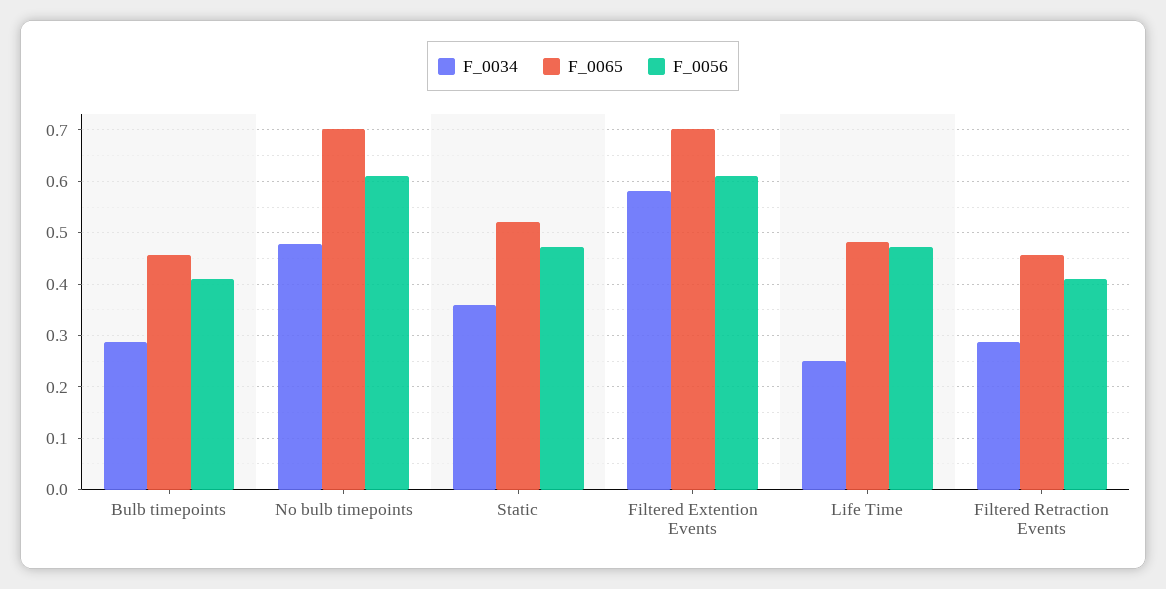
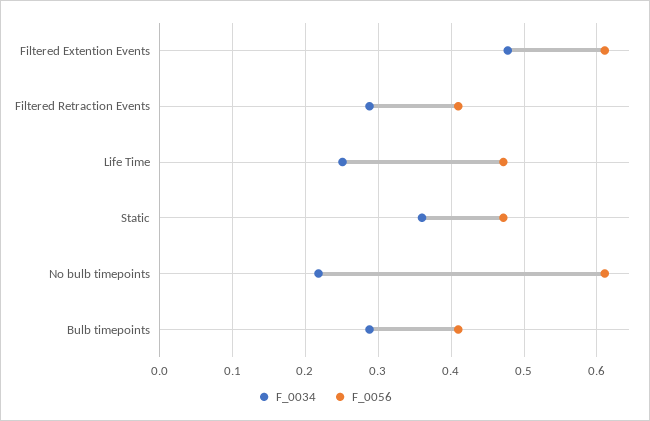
  {
    "F_0034": {
      "Bulb timepoints": 0.29,
-     "No bulb timepoints": 0.48,
+     "No bulb timepoints": 0.22,
      "Static": 0.36,
-     "Filtered Extention Events": 0.58,
+     "Filtered Extention Events": 0.48,
      "Life Time": 0.25,
      "Filtered Retraction Events": 0.29
    },
-   "F_0065": {
-     "Bulb timepoints": 0.46,
-     "No bulb timepoints": 0.7,
-     "Static": 0.52,
-     "Filtered Extention Events": 0.7,
-     "Life Time": 0.48,
-     "Filtered Retraction Events": 0.46
-   },
    "F_0056": {
      "Bulb timepoints": 0.41,
      "No bulb timepoints": 0.61,
      "Static": 0.47,
      "Filtered Extention Events": 0.61,
      "Life Time": 0.47,
      "Filtered Retraction Events": 0.41
    }
  }

